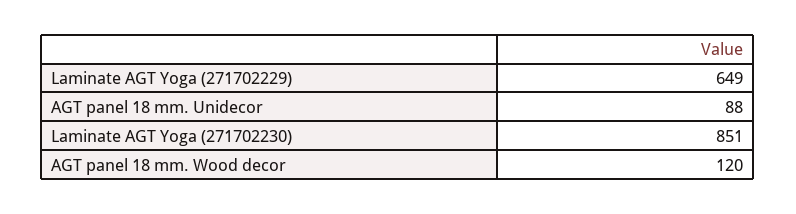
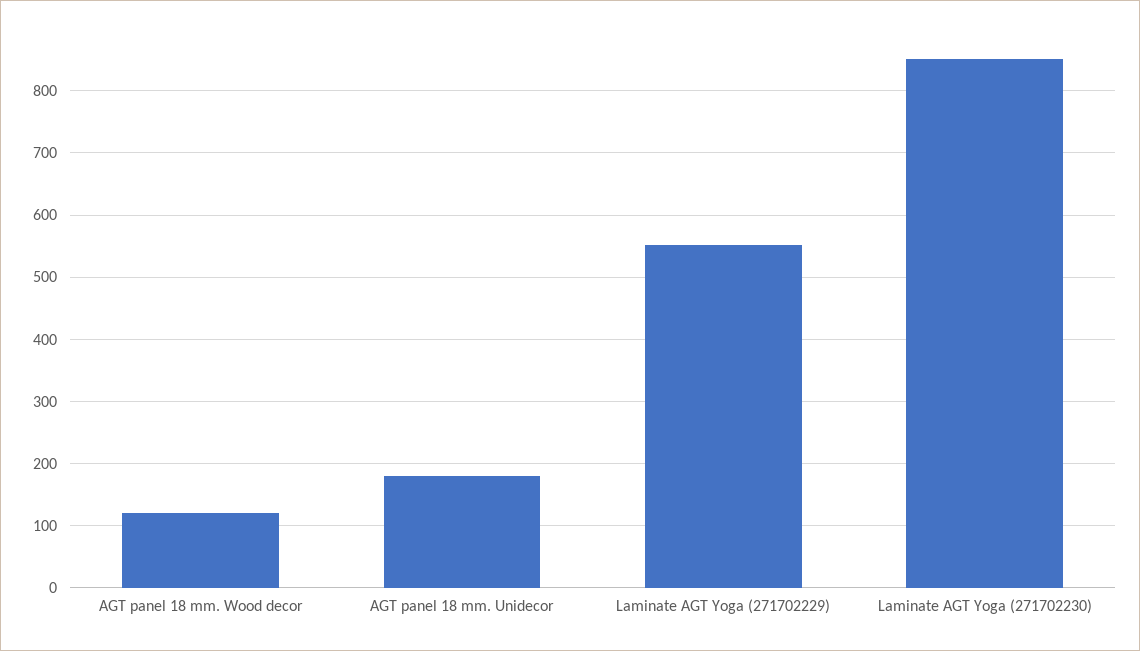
  {
-   "Laminate AGT Yoga (271702229)": 649,
+   "Laminate AGT Yoga (271702229)": 550,
-   "AGT panel 18 mm. Unidecor": 88,
+   "AGT panel 18 mm. Unidecor": 180,
    "Laminate AGT Yoga (271702230)": 851,
    "AGT panel 18 mm. Wood decor": 120
  }

